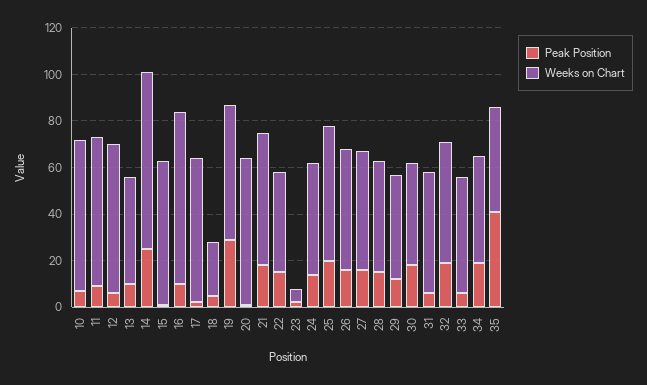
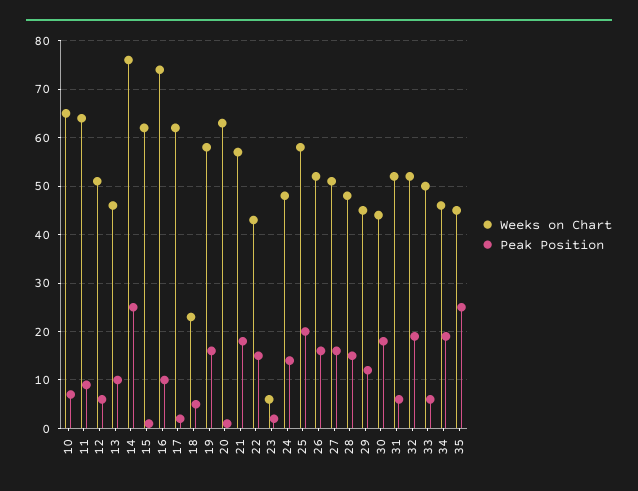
  {
    "Peak Position": {
      "10": 5,
      "11": 10,
      "12": 5,
      "13": 10,
      "14": 25,
      "15": 0,
      "16": 10,
      "17": 0,
      "18": 5,
-     "19": 30,
+     "19": 15,
      "20": 0,
      "21": 20,
      "22": 15,
      "23": 0,
      "24": 15,
      "25": 20,
      "26": 15,
      "27": 15,
      "28": 15,
      "29": 10,
      "30": 20,
      "31": 5,
      "32": 20,
      "33": 5,
      "34": 20,
-     "35": 40
+     "35": 25
    },
    "Weeks on Chart": {
      "10": 65,
      "11": 65,
-     "12": 65,
+     "12": 50,
      "13": 45,
      "14": 75,
      "15": 60,
      "16": 75,
      "17": 60,
      "18": 25,
      "19": 60,
      "20": 65,
      "21": 55,
      "22": 45,
      "23": 5,
      "24": 50,
      "25": 60,
      "26": 50,
      "27": 50,
      "28": 50,
      "29": 45,
      "30": 45,
      "31": 50,
      "32": 50,
      "33": 50,
      "34": 45,
      "35": 45
    }
  }

